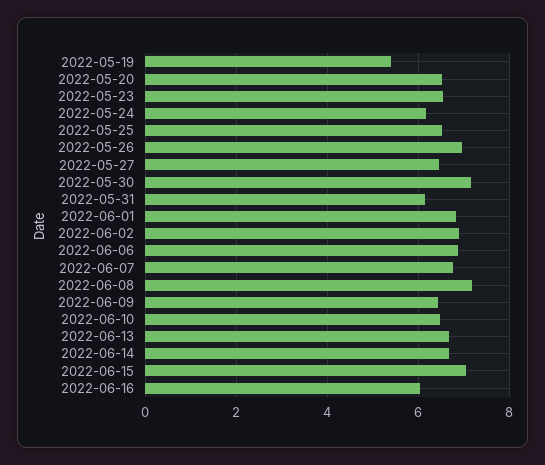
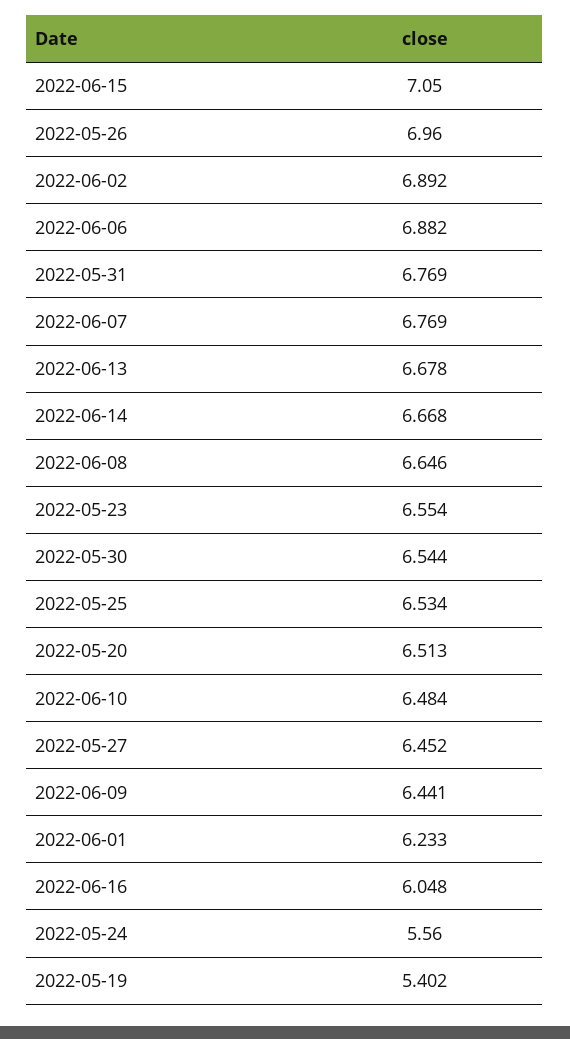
  {
    "2022-05-19": 5.402,
    "2022-05-20": 6.513,
    "2022-05-23": 6.554,
-   "2022-05-24": 6.2,
+   "2022-05-24": 5.56,
    "2022-05-25": 6.534,
    "2022-05-26": 6.96,
    "2022-05-27": 6.452,
-   "2022-05-30": 7.2,
+   "2022-05-30": 6.544,
-   "2022-05-31": 6.2,
+   "2022-05-31": 6.769,
-   "2022-06-01": 6.8,
+   "2022-06-01": 6.233,
    "2022-06-02": 6.892,
    "2022-06-06": 6.882,
    "2022-06-07": 6.769,
-   "2022-06-08": 7.2,
+   "2022-06-08": 6.646,
    "2022-06-09": 6.441,
    "2022-06-10": 6.484,
    "2022-06-13": 6.678,
    "2022-06-14": 6.668,
    "2022-06-15": 7.05,
    "2022-06-16": 6.048
  }

